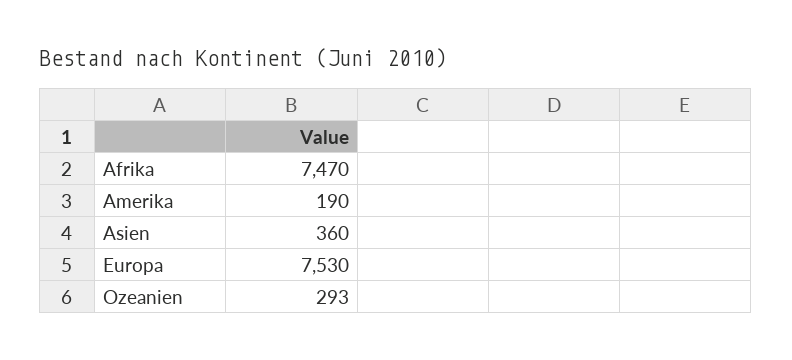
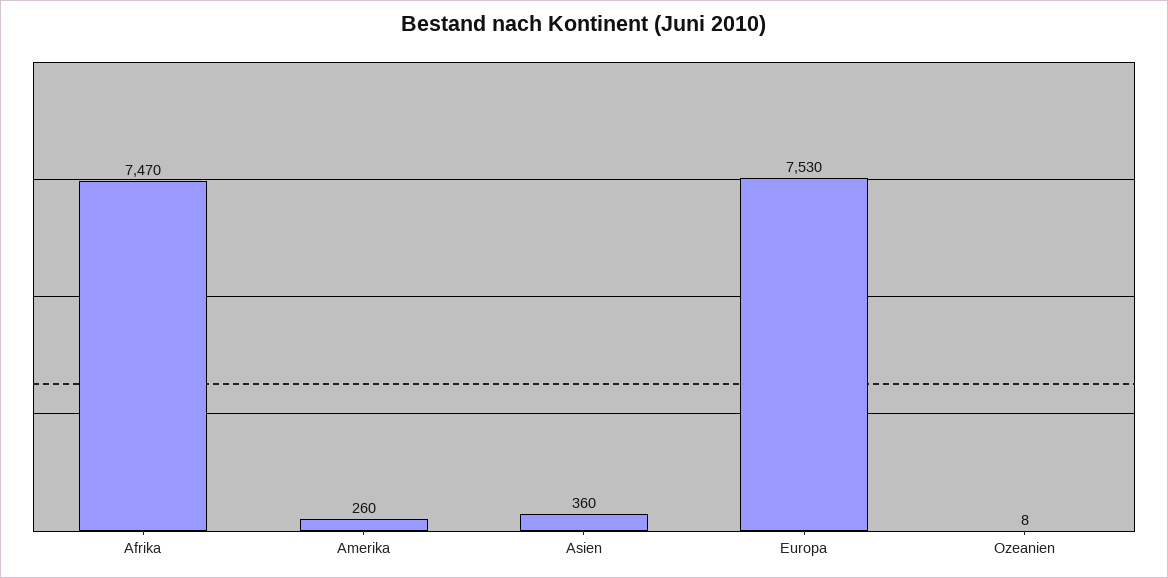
  {
    "Afrika": 7470,
-   "Amerika": 190,
+   "Amerika": 260,
    "Asien": 360,
    "Europa": 7530,
-   "Ozeanien": 293
+   "Ozeanien": 8
  }

